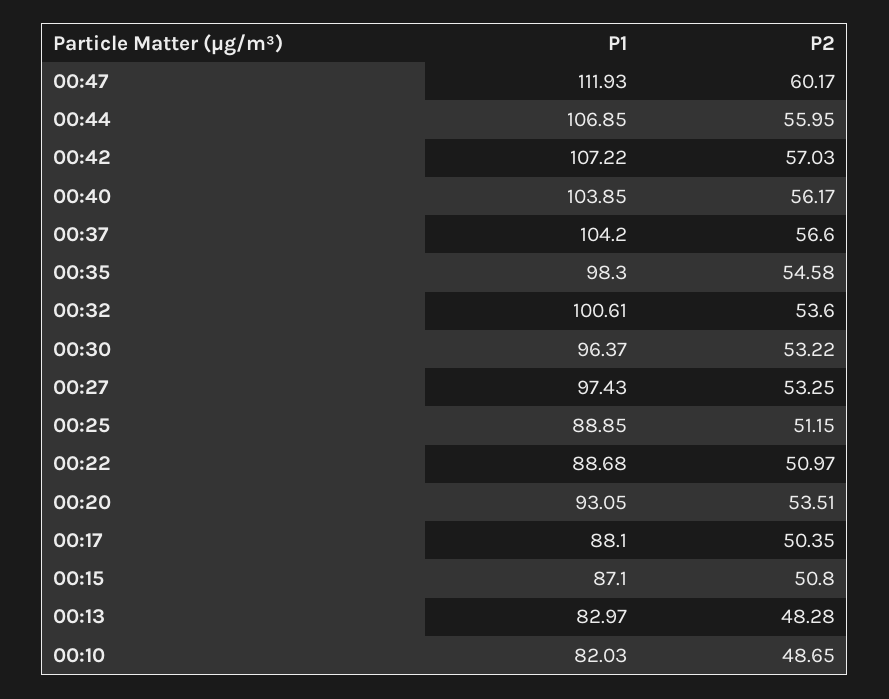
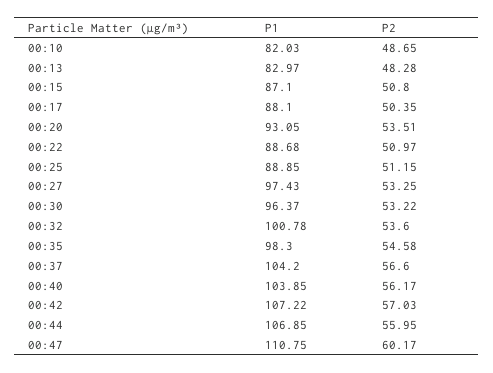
  {
    "P1": {
-     "00:47": 111.93,
+     "00:47": 110.75,
      "00:44": 106.85,
      "00:42": 107.22,
      "00:40": 103.85,
      "00:37": 104.2,
      "00:35": 98.3,
-     "00:32": 100.61,
+     "00:32": 100.78,
      "00:30": 96.37,
      "00:27": 97.43,
      "00:25": 88.85,
      "00:22": 88.68,
      "00:20": 93.05,
      "00:17": 88.1,
      "00:15": 87.1,
      "00:13": 82.97,
      "00:10": 82.03
    },
    "P2": {
      "00:47": 60.17,
      "00:44": 55.95,
      "00:42": 57.03,
      "00:40": 56.17,
      "00:37": 56.6,
      "00:35": 54.58,
      "00:32": 53.6,
      "00:30": 53.22,
      "00:27": 53.25,
      "00:25": 51.15,
      "00:22": 50.97,
      "00:20": 53.51,
      "00:17": 50.35,
      "00:15": 50.8,
      "00:13": 48.28,
      "00:10": 48.65
    }
  }

